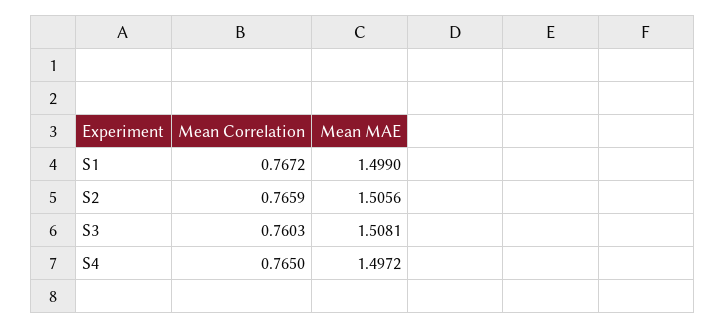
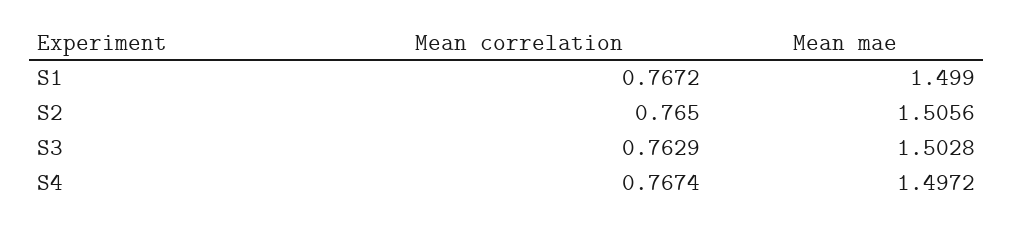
  {
    "Mean Correlation": {
      "S1": 0.7672,
-     "S2": 0.7659,
+     "S2": 0.765,
-     "S3": 0.7603,
+     "S3": 0.7629,
-     "S4": 0.765
+     "S4": 0.7674
    },
    "Mean MAE": {
      "S1": 1.499,
      "S2": 1.5056,
-     "S3": 1.5081,
+     "S3": 1.5028,
      "S4": 1.4972
    }
  }

